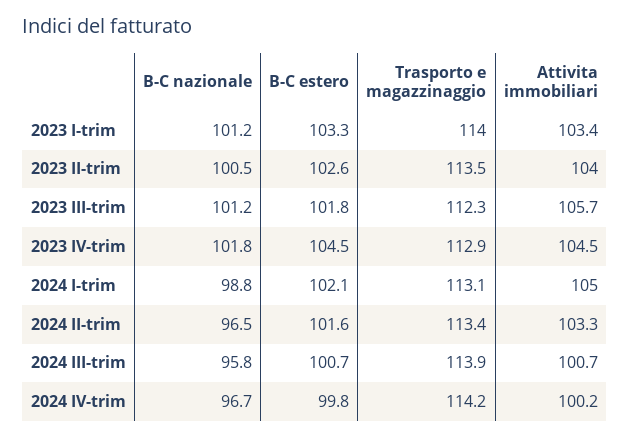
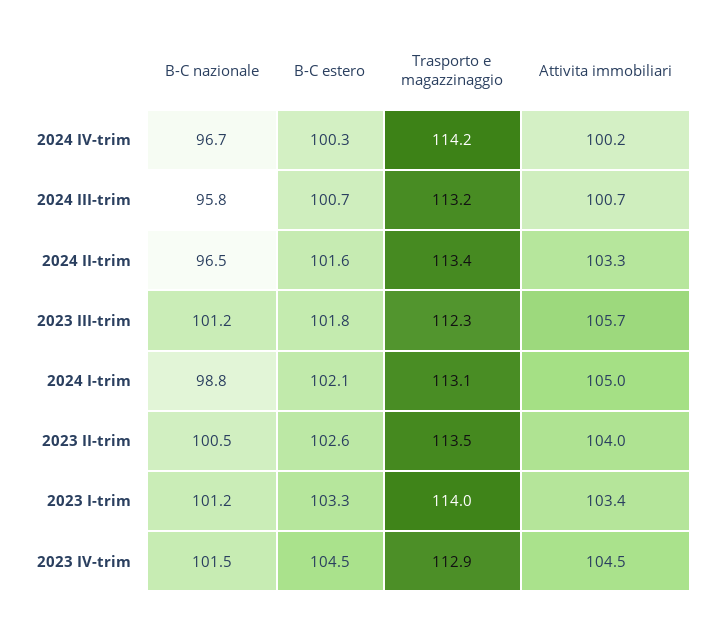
  {
    "B-C nazionale": {
      "2023 I-trim": 101.2,
      "2023 II-trim": 100.5,
      "2023 III-trim": 101.2,
-     "2023 IV-trim": 101.8,
+     "2023 IV-trim": 101.5,
      "2024 I-trim": 98.8,
      "2024 II-trim": 96.5,
      "2024 III-trim": 95.8,
      "2024 IV-trim": 96.7
    },
    "B-C estero": {
      "2023 I-trim": 103.3,
      "2023 II-trim": 102.6,
      "2023 III-trim": 101.8,
      "2023 IV-trim": 104.5,
      "2024 I-trim": 102.1,
      "2024 II-trim": 101.6,
      "2024 III-trim": 100.7,
-     "2024 IV-trim": 99.8
+     "2024 IV-trim": 100.3
    },
    "Trasporto e magazzinaggio": {
      "2023 I-trim": 114,
      "2023 II-trim": 113.5,
      "2023 III-trim": 112.3,
      "2023 IV-trim": 112.9,
      "2024 I-trim": 113.1,
      "2024 II-trim": 113.4,
-     "2024 III-trim": 113.9,
+     "2024 III-trim": 113.2,
      "2024 IV-trim": 114.2
    },
    "Attivita immobiliari": {
      "2023 I-trim": 103.4,
      "2023 II-trim": 104,
      "2023 III-trim": 105.7,
      "2023 IV-trim": 104.5,
      "2024 I-trim": 105,
      "2024 II-trim": 103.3,
      "2024 III-trim": 100.7,
      "2024 IV-trim": 100.2
    }
  }

